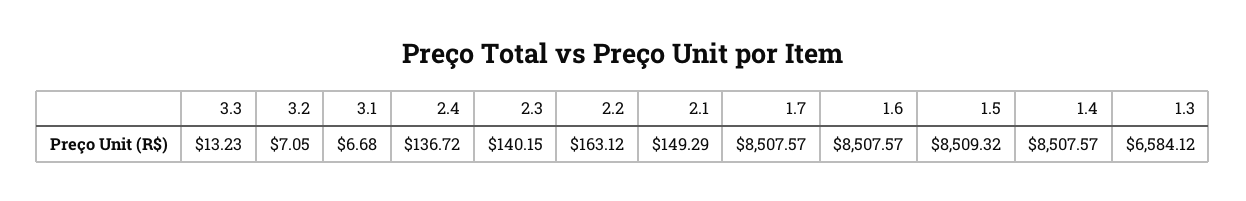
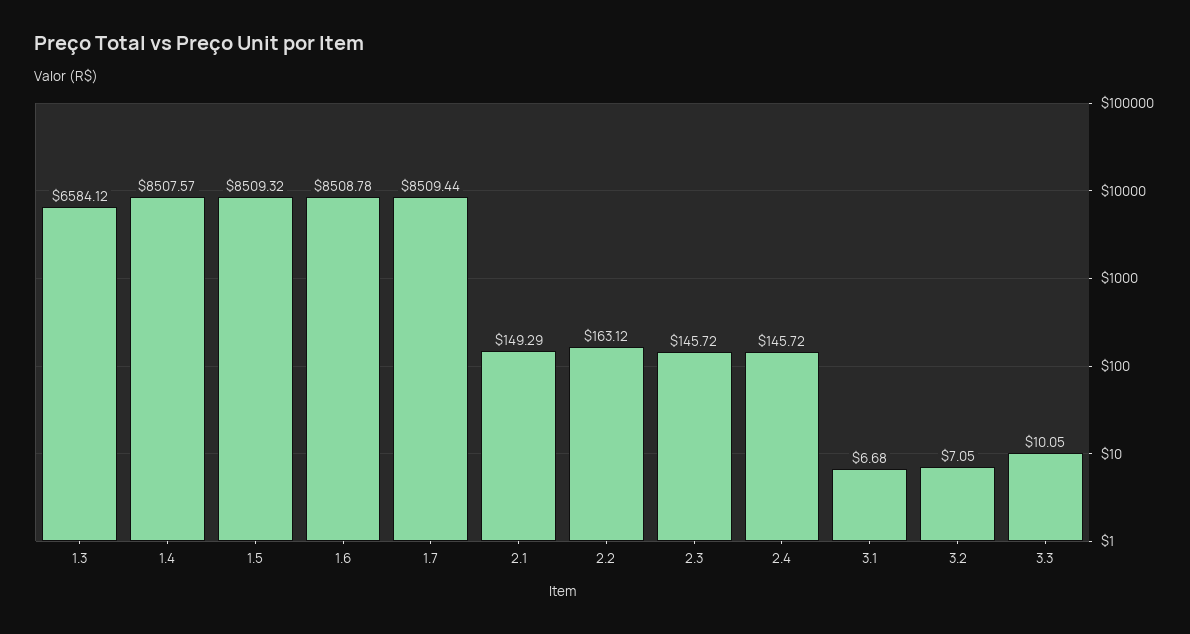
  {
-   "3.3": 13.23,
+   "3.3": 10.05,
    "3.2": 7.05,
    "3.1": 6.68,
-   "2.4": 136.72,
+   "2.4": 145.72,
-   "2.3": 140.15,
+   "2.3": 145.72,
    "2.2": 163.12,
    "2.1": 149.29,
-   "1.7": 8507.57,
+   "1.7": 8509.44,
-   "1.6": 8507.57,
+   "1.6": 8508.78,
    "1.5": 8509.32,
    "1.4": 8507.57,
    "1.3": 6584.12
  }

